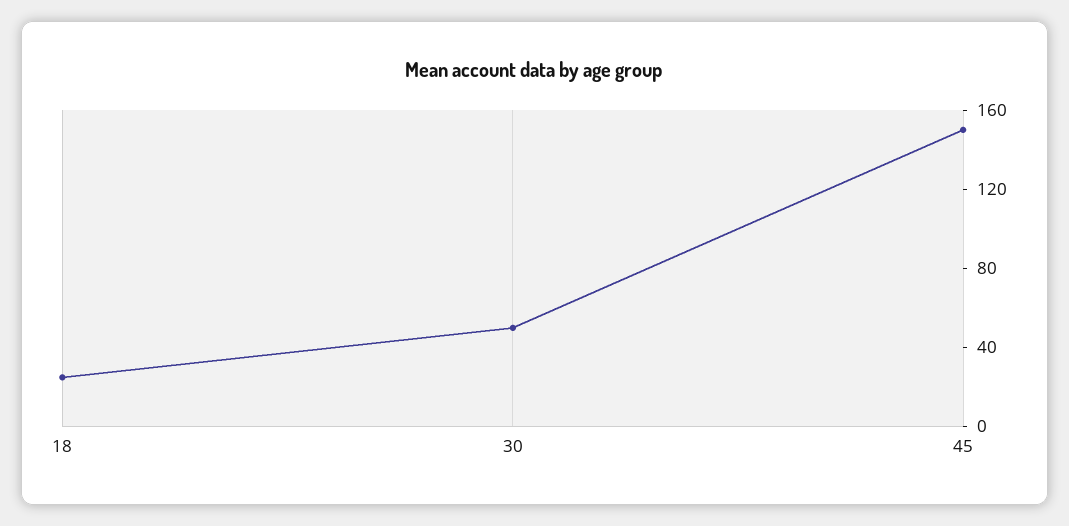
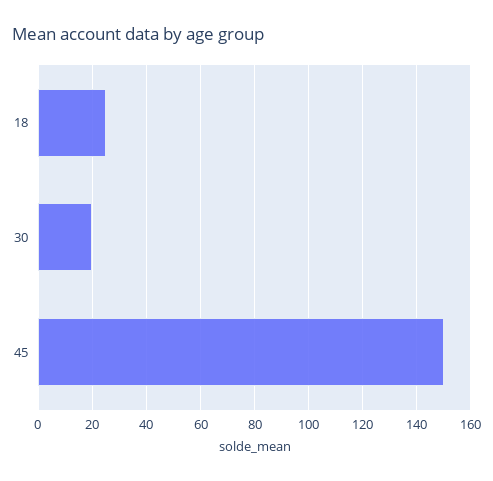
  {
    "18": 25,
-   "30": 50,
+   "30": 20,
    "45": 150
  }

